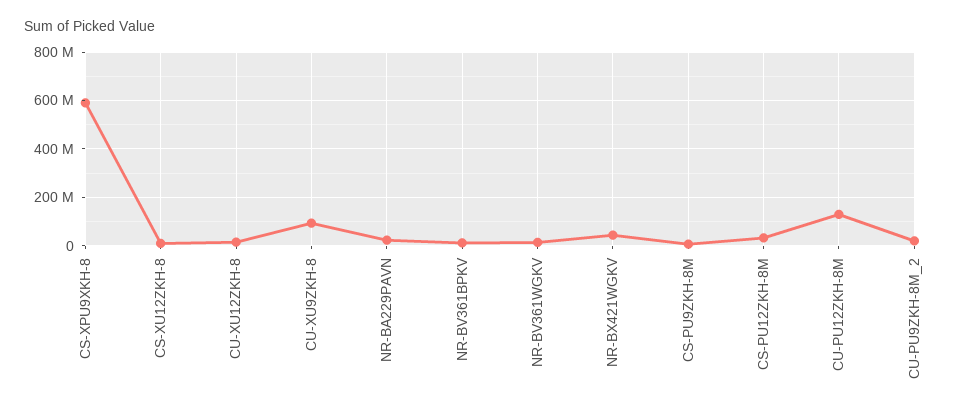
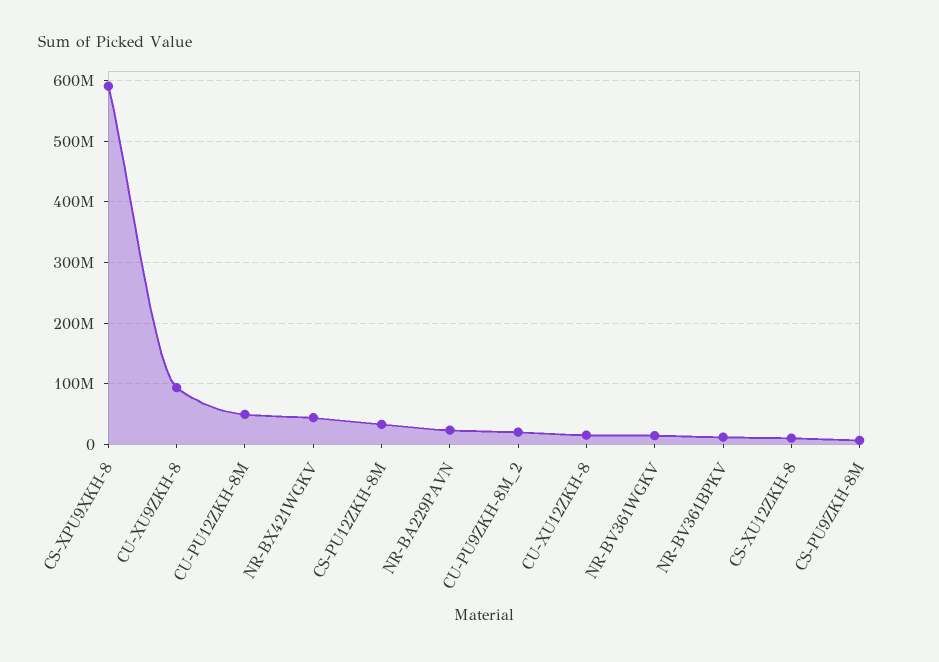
  {
    "CS-XPU9XKH-8": 590000000,
    "CS-XU12ZKH-8": 10000000,
    "CU-XU12ZKH-8": 20000000,
    "CU-XU9ZKH-8": 90000000,
    "NR-BA229PAVN": 20000000,
    "NR-BV361BPKV": 10000000,
    "NR-BV361WGKV": 10000000,
    "NR-BX421WGKV": 40000000,
    "CS-PU9ZKH-8M": 10000000,
    "CS-PU12ZKH-8M": 30000000,
-   "CU-PU12ZKH-8M": 125000000,
+   "CU-PU12ZKH-8M": 50000000,
    "CU-PU9ZKH-8M_2": 20000000
  }

